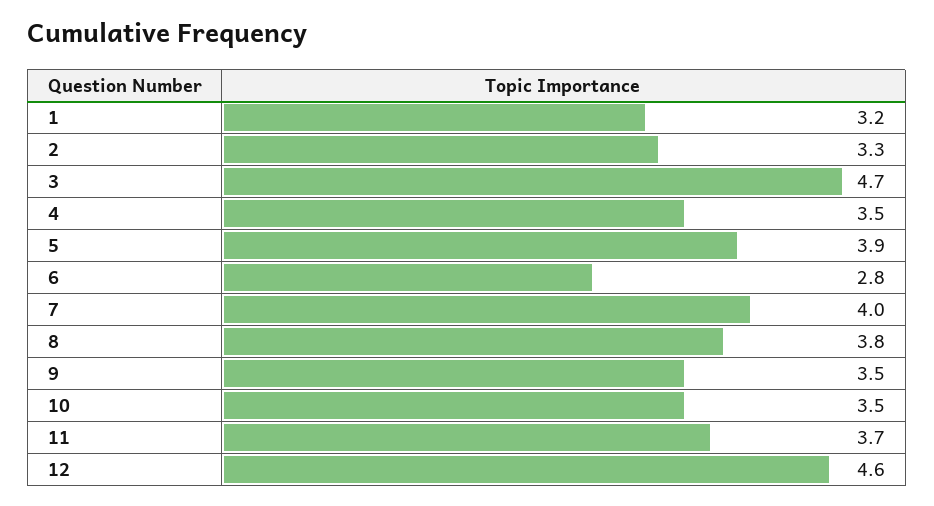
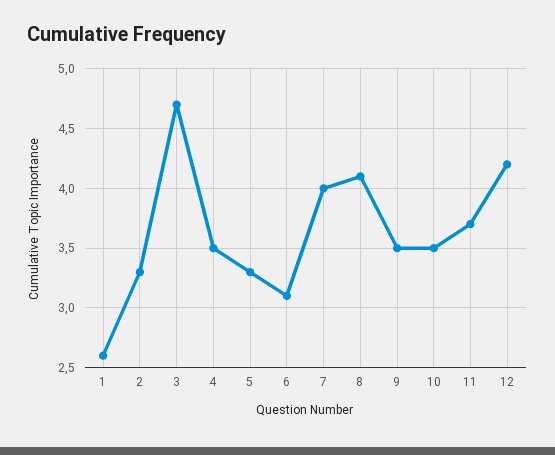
  {
-   "1": 3.2,
+   "1": 2.6,
    "2": 3.3,
    "3": 4.7,
    "4": 3.5,
-   "5": 3.9,
+   "5": 3.3,
-   "6": 2.8,
+   "6": 3.1,
    "7": 4,
-   "8": 3.8,
+   "8": 4.1,
    "9": 3.5,
    "10": 3.5,
    "11": 3.7,
-   "12": 4.6
+   "12": 4.2
  }

